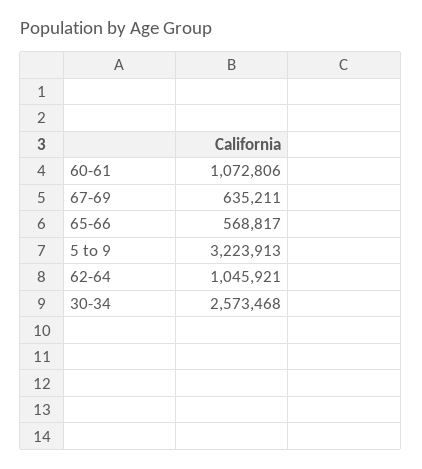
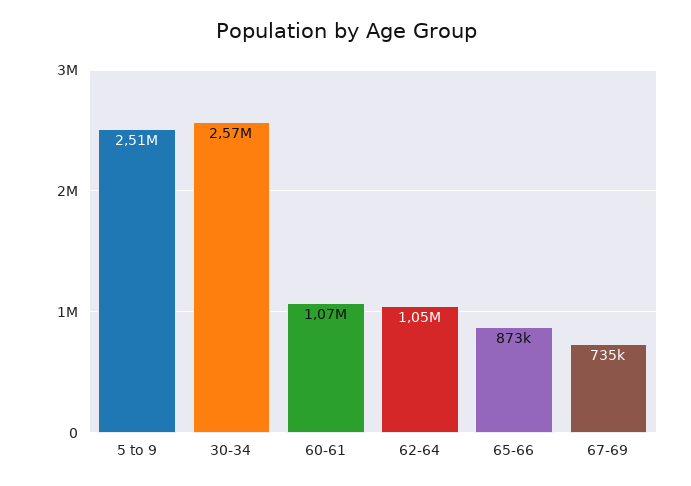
  {
    "60-61": 1072806,
-   "67-69": 635211,
+   "67-69": 735000,
-   "65-66": 568817,
+   "65-66": 873000,
-   "5 to 9": 3223913,
+   "5 to 9": 2510000,
    "62-64": 1045921,
    "30-34": 2573468
  }

